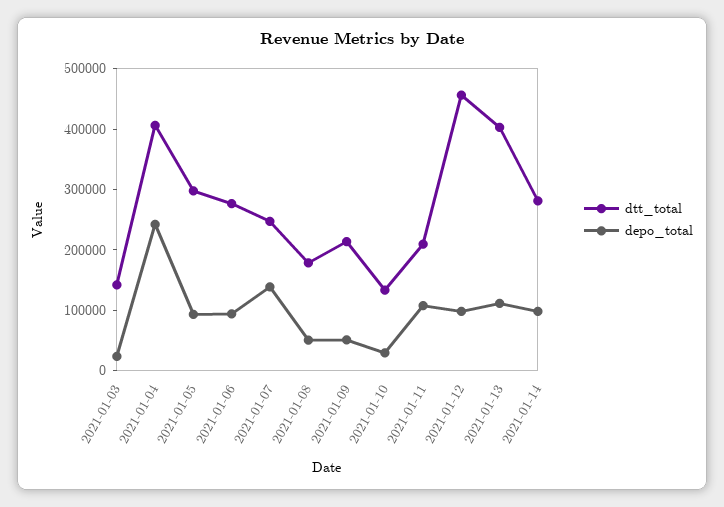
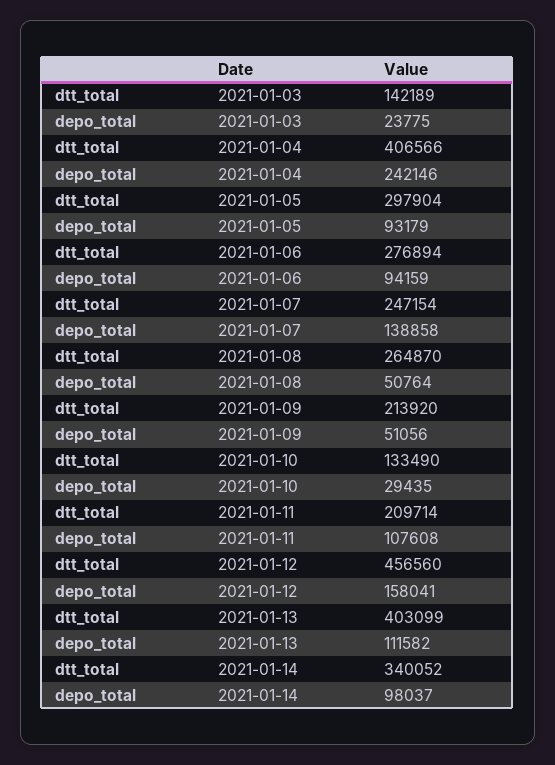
  {
    "dtt_total": {
      "2021-01-03": 142189,
      "2021-01-04": 406566,
      "2021-01-05": 297904,
      "2021-01-06": 276894,
      "2021-01-07": 247154,
-     "2021-01-08": 180000,
+     "2021-01-08": 264870,
      "2021-01-09": 213920,
      "2021-01-10": 133490,
      "2021-01-11": 209714,
      "2021-01-12": 456560,
      "2021-01-13": 403099,
-     "2021-01-14": 280000
+     "2021-01-14": 340052
    },
    "depo_total": {
      "2021-01-03": 23775,
      "2021-01-04": 242146,
      "2021-01-05": 93179,
      "2021-01-06": 94159,
      "2021-01-07": 138858,
      "2021-01-08": 50764,
      "2021-01-09": 51056,
      "2021-01-10": 29435,
      "2021-01-11": 107608,
-     "2021-01-12": 100000,
+     "2021-01-12": 158041,
      "2021-01-13": 111582,
      "2021-01-14": 98037
    }
  }

